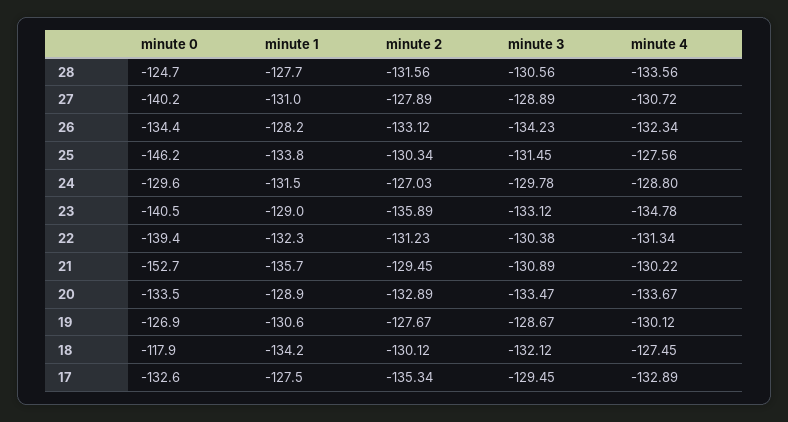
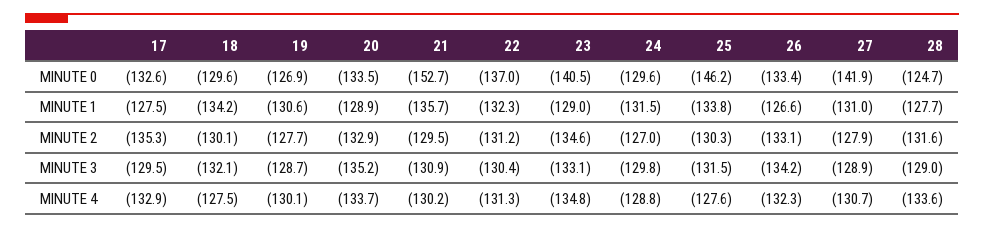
  {
    "minute 0": {
      "28": -124.7,
-     "27": -140.2,
+     "27": -141.9,
-     "26": -134.4,
+     "26": -133.4,
      "25": -146.2,
      "24": -129.6,
      "23": -140.5,
-     "22": -139.4,
+     "22": -137,
      "21": -152.7,
      "20": -133.5,
      "19": -126.9,
-     "18": -117.9,
+     "18": -129.6,
      "17": -132.6
    },
    "minute 1": {
      "28": -127.7,
      "27": -131,
-     "26": -128.2,
+     "26": -126.6,
      "25": -133.8,
      "24": -131.5,
      "23": -129,
      "22": -132.3,
      "21": -135.7,
      "20": -128.9,
      "19": -130.6,
      "18": -134.2,
      "17": -127.5
    },
    "minute 2": {
      "28": -131.56,
      "27": -127.89,
      "26": -133.12,
      "25": -130.34,
      "24": -127.03,
-     "23": -135.89,
+     "23": -134.6,
      "22": -131.23,
      "21": -129.45,
      "20": -132.89,
      "19": -127.67,
      "18": -130.12,
      "17": -135.34
    },
    "minute 3": {
-     "28": -130.56,
+     "28": -129,
      "27": -128.89,
      "26": -134.23,
      "25": -131.45,
      "24": -129.78,
      "23": -133.12,
      "22": -130.38,
      "21": -130.89,
-     "20": -133.47,
+     "20": -135.2,
      "19": -128.67,
      "18": -132.12,
      "17": -129.45
    },
    "minute 4": {
      "28": -133.56,
      "27": -130.72,
      "26": -132.34,
      "25": -127.56,
      "24": -128.8,
      "23": -134.78,
      "22": -131.34,
      "21": -130.22,
      "20": -133.67,
      "19": -130.12,
      "18": -127.45,
      "17": -132.89
    }
  }

